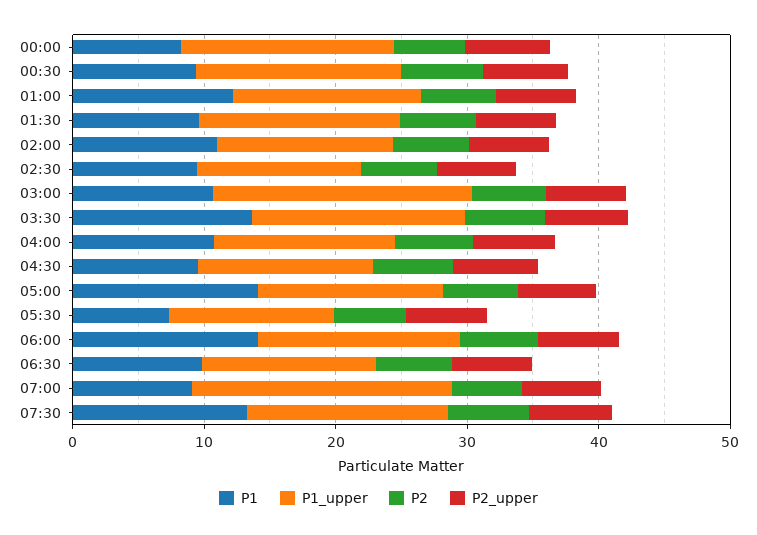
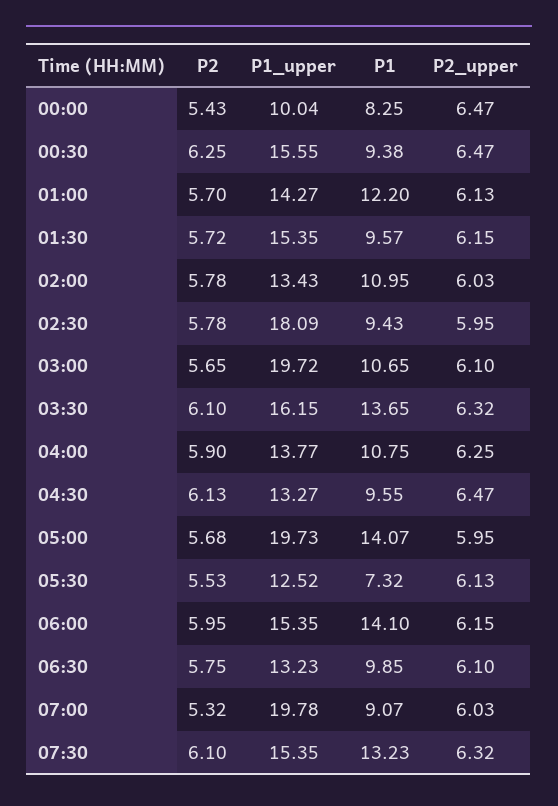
  {
    "P1": {
      "00:00": 8.25,
      "00:30": 9.38,
      "01:00": 12.2,
      "01:30": 9.57,
      "02:00": 10.95,
      "02:30": 9.43,
      "03:00": 10.65,
      "03:30": 13.65,
      "04:00": 10.75,
      "04:30": 9.55,
      "05:00": 14.07,
      "05:30": 7.32,
      "06:00": 14.1,
      "06:30": 9.85,
      "07:00": 9.07,
      "07:30": 13.23
    },
    "P1_upper": {
-     "00:00": 16,
+     "00:00": 10.04,
      "00:30": 15.55,
      "01:00": 14.27,
      "01:30": 15.35,
      "02:00": 13.43,
-     "02:30": 12,
+     "02:30": 18.09,
      "03:00": 19.72,
      "03:30": 16.15,
      "04:00": 13.77,
      "04:30": 13.27,
-     "05:00": 14,
+     "05:00": 19.73,
      "05:30": 12.52,
      "06:00": 15.35,
      "06:30": 13.23,
      "07:00": 19.78,
      "07:30": 15.35
    },
    "P2": {
      "00:00": 5.43,
      "00:30": 6.25,
      "01:00": 5.7,
      "01:30": 5.72,
      "02:00": 5.78,
      "02:30": 5.78,
      "03:00": 5.65,
      "03:30": 6.1,
      "04:00": 5.9,
      "04:30": 6.13,
      "05:00": 5.68,
      "05:30": 5.53,
      "06:00": 5.95,
      "06:30": 5.75,
      "07:00": 5.32,
      "07:30": 6.1
    },
    "P2_upper": {
      "00:00": 6.47,
      "00:30": 6.47,
      "01:00": 6.13,
      "01:30": 6.15,
      "02:00": 6.03,
      "02:30": 5.95,
      "03:00": 6.1,
      "03:30": 6.32,
      "04:00": 6.25,
      "04:30": 6.47,
      "05:00": 5.95,
      "05:30": 6.13,
      "06:00": 6.15,
      "06:30": 6.1,
      "07:00": 6.03,
      "07:30": 6.32
    }
  }

